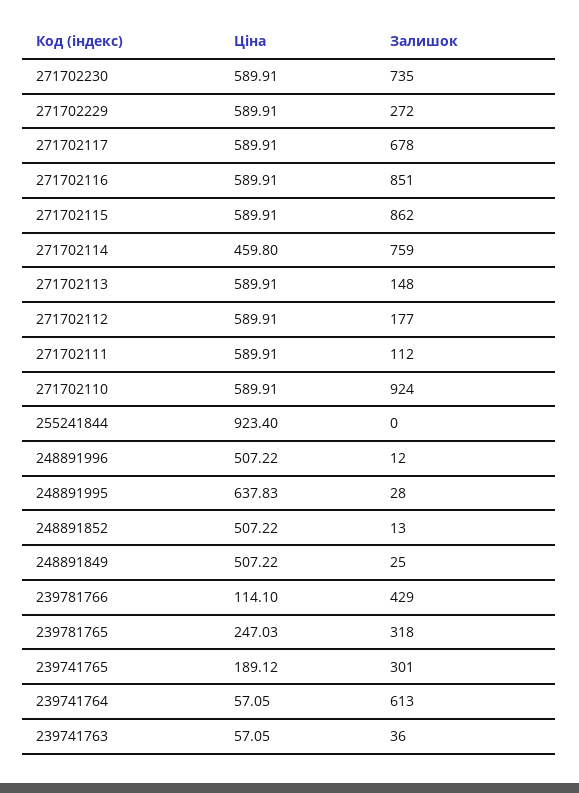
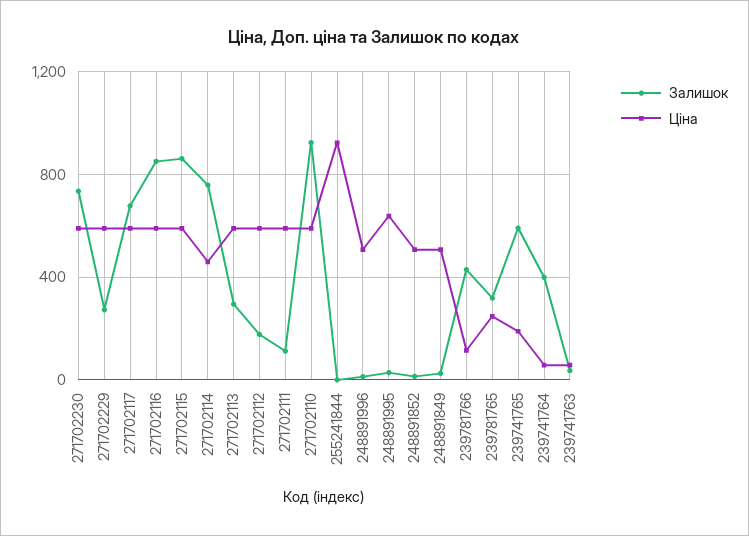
  {
    "Ціна": {
      "271702230": 589.91,
      "271702229": 589.91,
      "271702117": 589.91,
      "271702116": 589.91,
      "271702115": 589.91,
      "271702114": 459.8,
      "271702113": 589.91,
      "271702112": 589.91,
      "271702111": 589.91,
      "271702110": 589.91,
      "255241844": 923.4,
      "248891996": 507.22,
      "248891995": 637.83,
      "248891852": 507.22,
      "248891849": 507.22,
      "239781766": 114.1,
      "239781765": 247.03,
      "239741765": 189.12,
      "239741764": 57.05,
      "239741763": 57.05
    },
    "Залишок": {
      "271702230": 735,
      "271702229": 272,
      "271702117": 678,
      "271702116": 851,
      "271702115": 862,
      "271702114": 759,
-     "271702113": 148,
+     "271702113": 300,
      "271702112": 177,
      "271702111": 112,
      "271702110": 924,
      "255241844": 0,
      "248891996": 12,
      "248891995": 28,
      "248891852": 13,
      "248891849": 25,
      "239781766": 429,
      "239781765": 318,
-     "239741765": 301,
+     "239741765": 600,
-     "239741764": 613,
+     "239741764": 400,
      "239741763": 36
    }
  }

